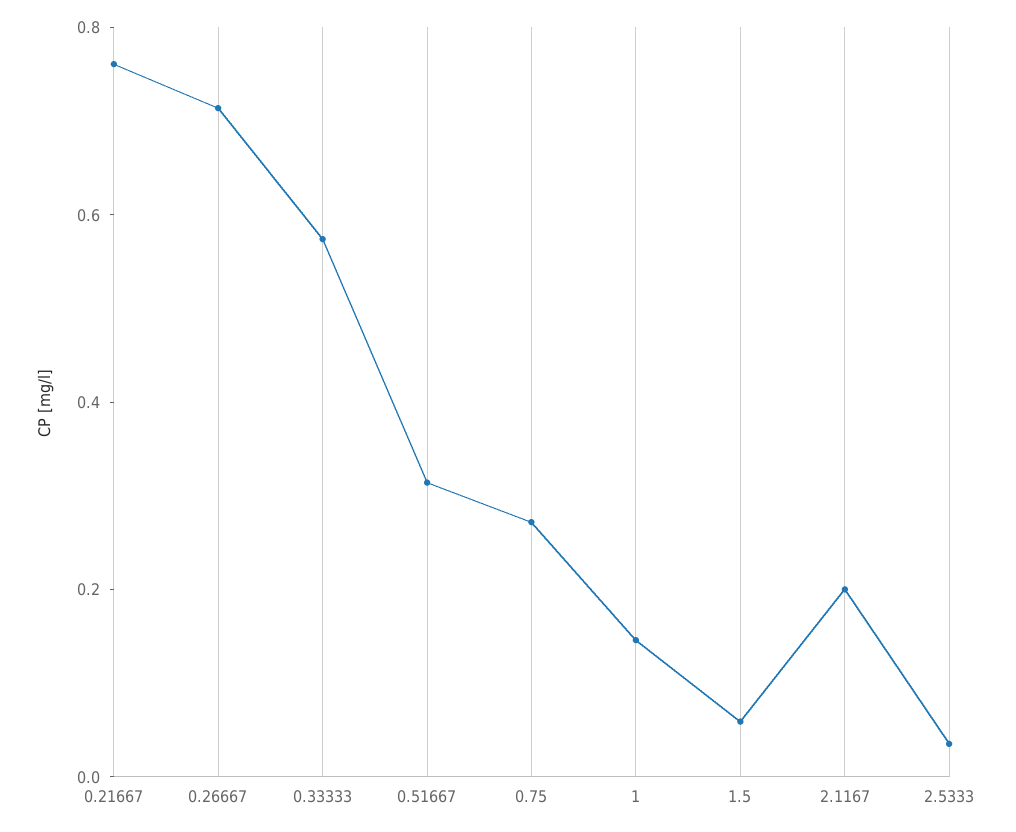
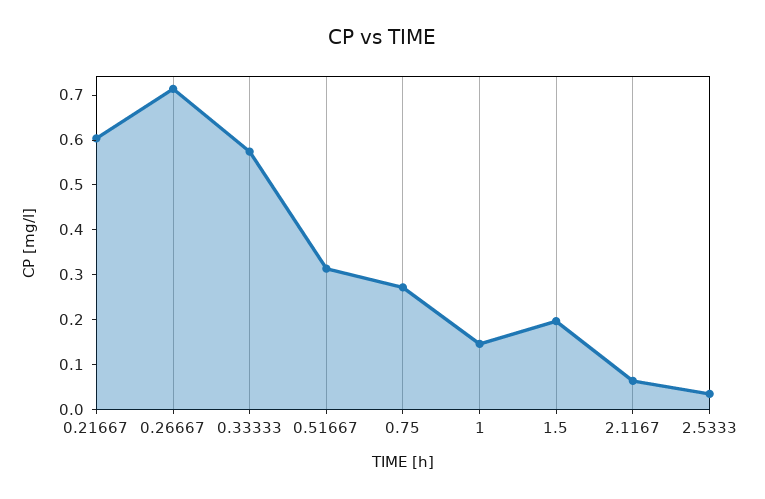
  {
-   "0.21667": 0.75,
+   "0.21667": 0.6,
    "0.26667": 0.72,
    "0.33333": 0.58,
    "0.51667": 0.32,
    "0.75": 0.28,
    "1": 0.14,
-   "1.5": 0.05,
+   "1.5": 0.2,
-   "2.1167": 0.2,
+   "2.1167": 0.06,
    "2.5333": 0.04
  }

